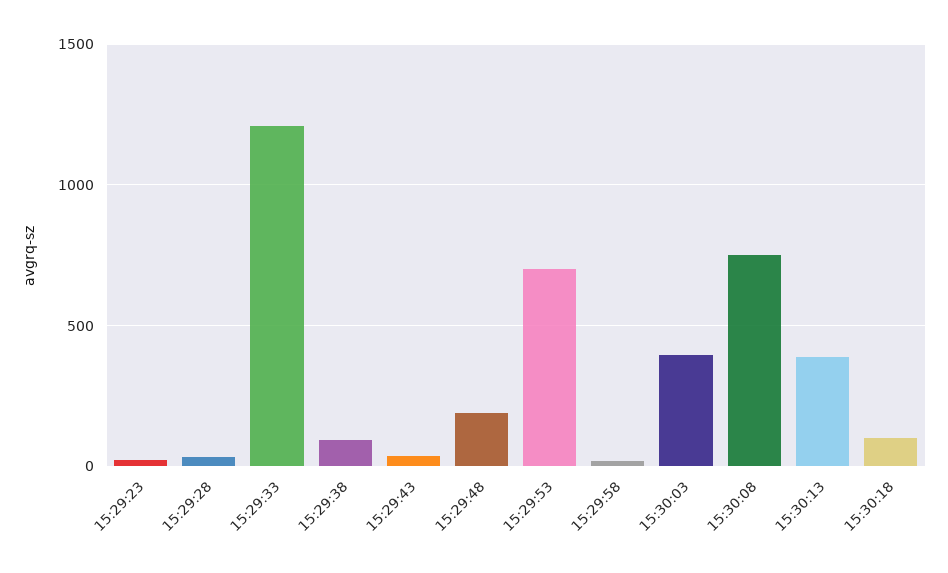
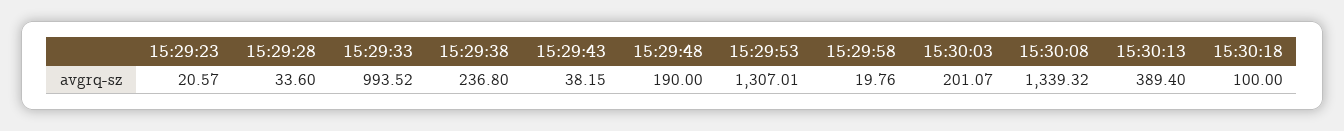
  {
    "15:29:23": 20.57,
    "15:29:28": 33.6,
-   "15:29:33": 1200,
+   "15:29:33": 993.52,
-   "15:29:38": 100,
+   "15:29:38": 236.8,
    "15:29:43": 38.15,
    "15:29:48": 190,
-   "15:29:53": 700,
+   "15:29:53": 1307.01,
    "15:29:58": 19.76,
-   "15:30:03": 400,
+   "15:30:03": 201.07,
-   "15:30:08": 750,
+   "15:30:08": 1339.32,
    "15:30:13": 389.4,
    "15:30:18": 100
  }

